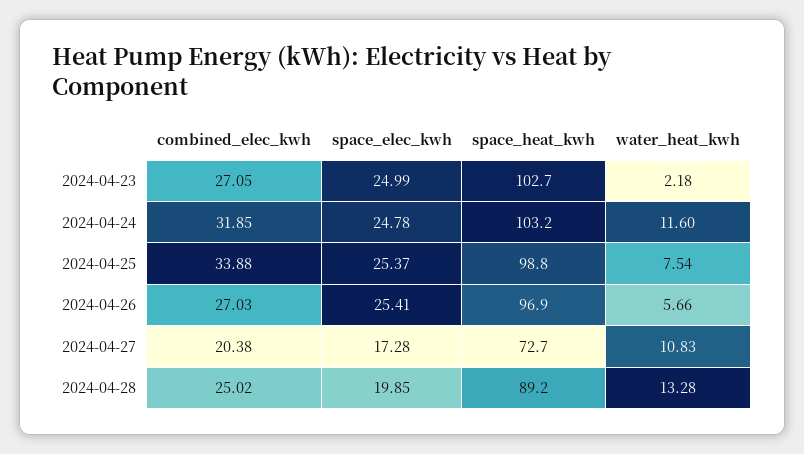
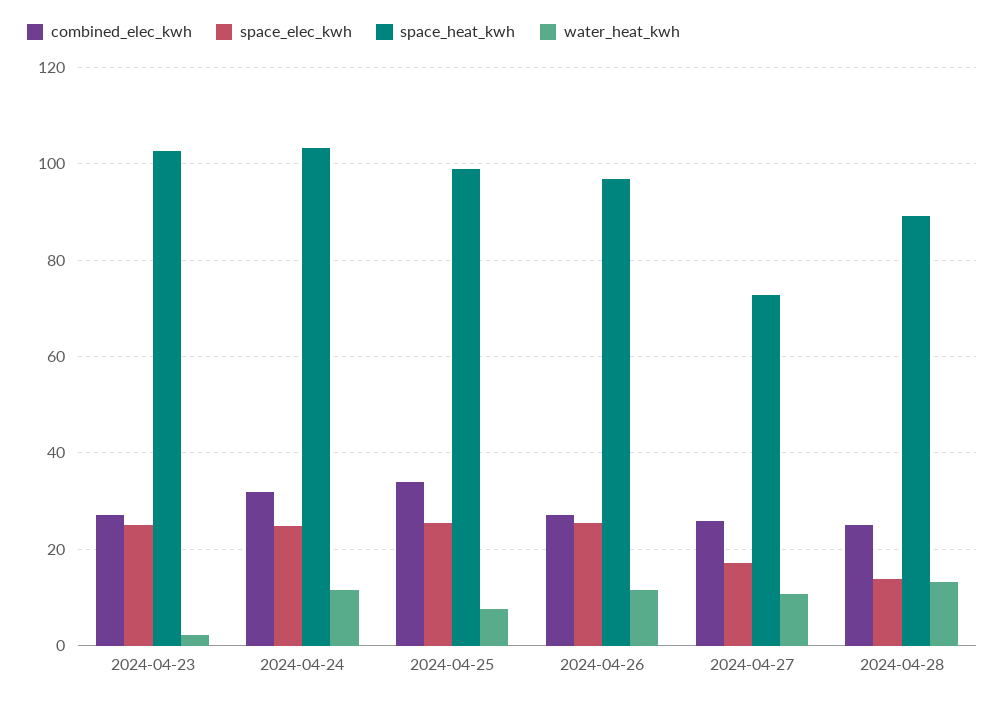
  {
    "combined_elec_kwh": {
      "2024-04-23": 27.05,
      "2024-04-24": 31.85,
      "2024-04-25": 33.88,
      "2024-04-26": 27.03,
-     "2024-04-27": 20.38,
+     "2024-04-27": 26,
      "2024-04-28": 25.02
    },
    "space_elec_kwh": {
      "2024-04-23": 24.99,
      "2024-04-24": 24.78,
      "2024-04-25": 25.37,
      "2024-04-26": 25.41,
      "2024-04-27": 17.28,
-     "2024-04-28": 19.85
+     "2024-04-28": 14
    },
    "space_heat_kwh": {
      "2024-04-23": 102.7,
      "2024-04-24": 103.2,
      "2024-04-25": 98.8,
      "2024-04-26": 96.9,
      "2024-04-27": 72.7,
      "2024-04-28": 89.2
    },
    "water_heat_kwh": {
      "2024-04-23": 2.18,
      "2024-04-24": 11.6,
      "2024-04-25": 7.54,
-     "2024-04-26": 5.66,
+     "2024-04-26": 12,
      "2024-04-27": 10.83,
      "2024-04-28": 13.28
    }
  }

